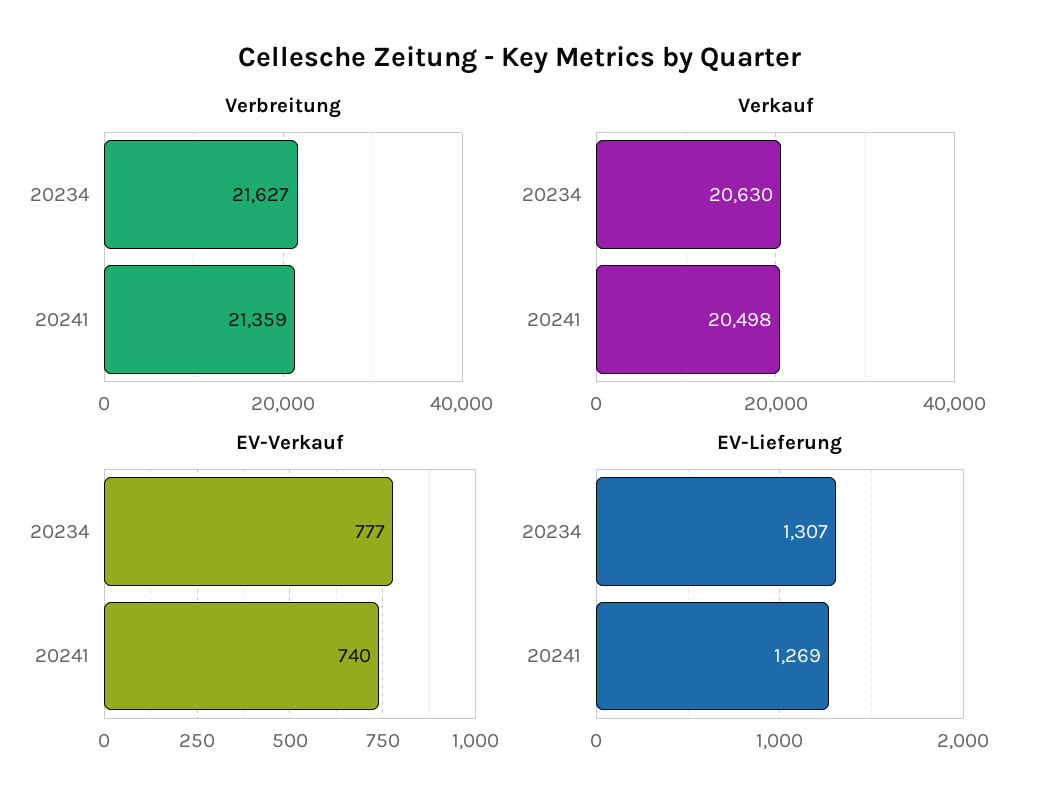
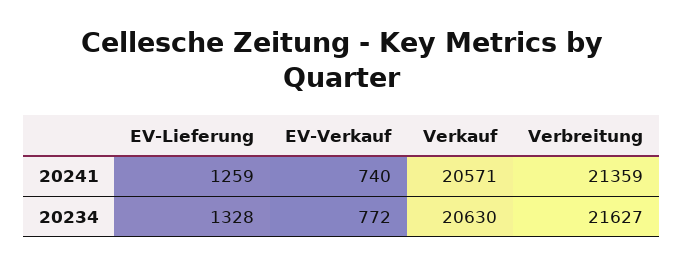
  {
    "Verbreitung": {
      "20234": 21627,
      "20241": 21359
    },
    "Verkauf": {
      "20234": 20630,
-     "20241": 20498
+     "20241": 20571
    },
    "EV-Verkauf": {
-     "20234": 777,
+     "20234": 772,
      "20241": 740
    },
    "EV-Lieferung": {
-     "20234": 1307,
+     "20234": 1328,
-     "20241": 1269
+     "20241": 1259
    }
  }

